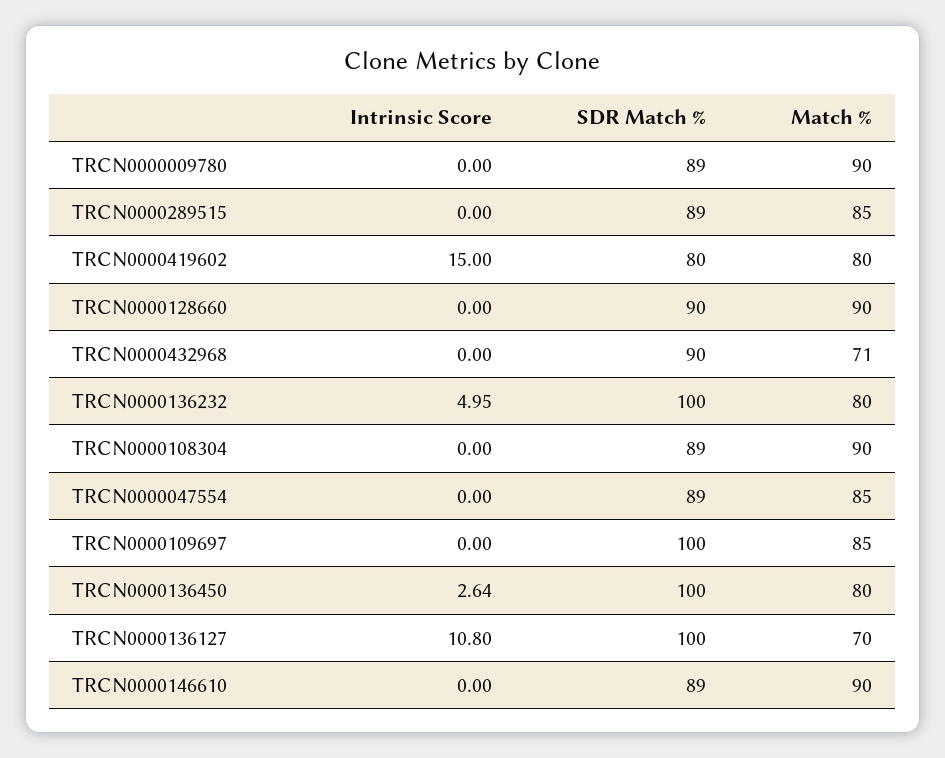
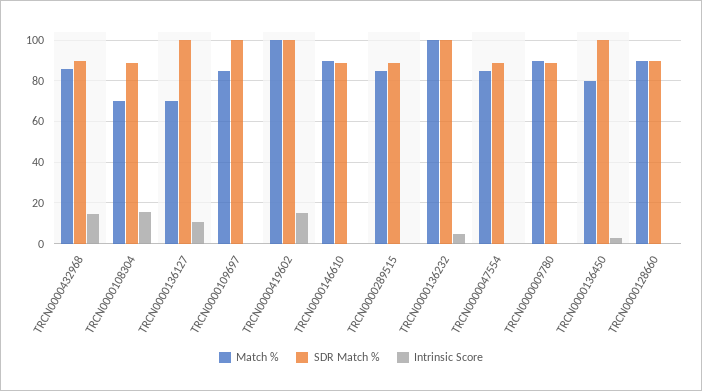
  {
    "Intrinsic Score": {
      "TRCN0000009780": 0,
      "TRCN0000289515": 0,
      "TRCN0000419602": 15,
      "TRCN0000128660": 0,
-     "TRCN0000432968": 0,
+     "TRCN0000432968": 15,
      "TRCN0000136232": 4.95,
-     "TRCN0000108304": 0,
+     "TRCN0000108304": 15,
      "TRCN0000047554": 0,
      "TRCN0000109697": 0,
      "TRCN0000136450": 2.64,
      "TRCN0000136127": 10.8,
      "TRCN0000146610": 0
    },
    "SDR Match %": {
      "TRCN0000009780": 89,
      "TRCN0000289515": 89,
-     "TRCN0000419602": 80,
+     "TRCN0000419602": 100,
      "TRCN0000128660": 90,
      "TRCN0000432968": 90,
      "TRCN0000136232": 100,
      "TRCN0000108304": 89,
      "TRCN0000047554": 89,
      "TRCN0000109697": 100,
      "TRCN0000136450": 100,
      "TRCN0000136127": 100,
      "TRCN0000146610": 89
    },
    "Match %": {
      "TRCN0000009780": 90,
      "TRCN0000289515": 85,
-     "TRCN0000419602": 80,
+     "TRCN0000419602": 100,
      "TRCN0000128660": 90,
-     "TRCN0000432968": 71,
+     "TRCN0000432968": 85,
-     "TRCN0000136232": 80,
+     "TRCN0000136232": 100,
-     "TRCN0000108304": 90,
+     "TRCN0000108304": 70,
      "TRCN0000047554": 85,
      "TRCN0000109697": 85,
      "TRCN0000136450": 80,
      "TRCN0000136127": 70,
      "TRCN0000146610": 90
    }
  }

